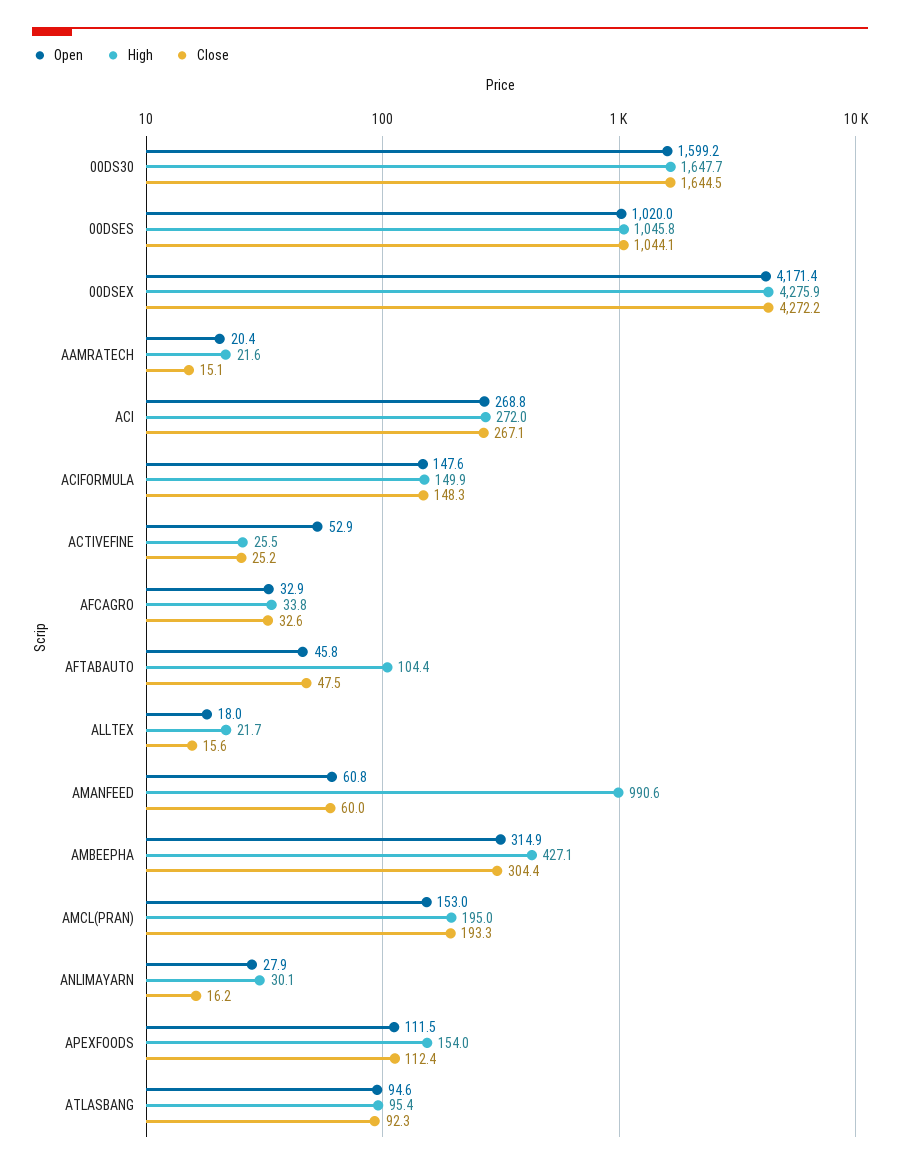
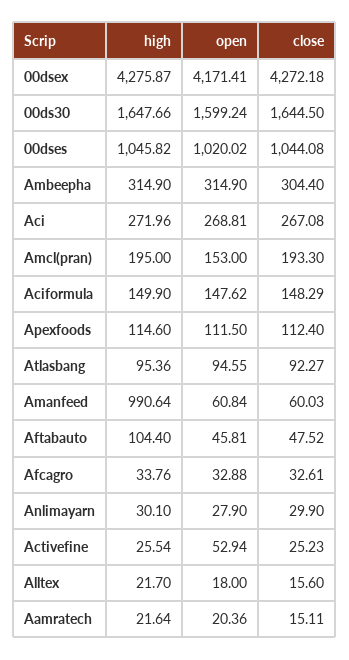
  {
    "Open": {
      "00DS30": 1599.24,
      "00DSES": 1020.02,
      "00DSEX": 4171.41,
      "AAMRATECH": 20.36,
      "ACI": 268.81,
      "ACIFORMULA": 147.62,
      "ACTIVEFINE": 52.94,
      "AFCAGRO": 32.88,
      "AFTABAUTO": 45.81,
      "ALLTEX": 18,
      "AMANFEED": 60.84,
      "AMBEEPHA": 314.9,
      "AMCL(PRAN)": 153,
      "ANLIMAYARN": 27.9,
      "APEXFOODS": 111.5,
      "ATLASBANG": 94.55
    },
    "High": {
      "00DS30": 1647.66,
      "00DSES": 1045.82,
      "00DSEX": 4275.87,
      "AAMRATECH": 21.64,
      "ACI": 271.96,
      "ACIFORMULA": 149.9,
      "ACTIVEFINE": 25.54,
      "AFCAGRO": 33.76,
      "AFTABAUTO": 104.4,
      "ALLTEX": 21.7,
      "AMANFEED": 990.64,
-     "AMBEEPHA": 427.1,
+     "AMBEEPHA": 314.9,
      "AMCL(PRAN)": 195,
      "ANLIMAYARN": 30.1,
-     "APEXFOODS": 154,
+     "APEXFOODS": 114.6,
      "ATLASBANG": 95.36
    },
    "Close": {
      "00DS30": 1644.5,
      "00DSES": 1044.08,
      "00DSEX": 4272.18,
      "AAMRATECH": 15.11,
      "ACI": 267.08,
      "ACIFORMULA": 148.29,
      "ACTIVEFINE": 25.23,
      "AFCAGRO": 32.61,
      "AFTABAUTO": 47.52,
      "ALLTEX": 15.6,
      "AMANFEED": 60.03,
      "AMBEEPHA": 304.4,
      "AMCL(PRAN)": 193.3,
-     "ANLIMAYARN": 16.2,
+     "ANLIMAYARN": 29.9,
      "APEXFOODS": 112.4,
      "ATLASBANG": 92.27
    }
  }

